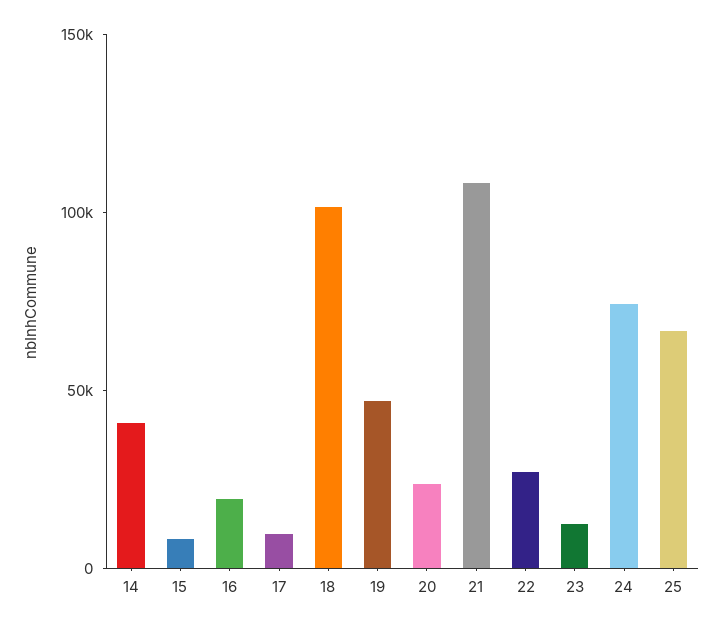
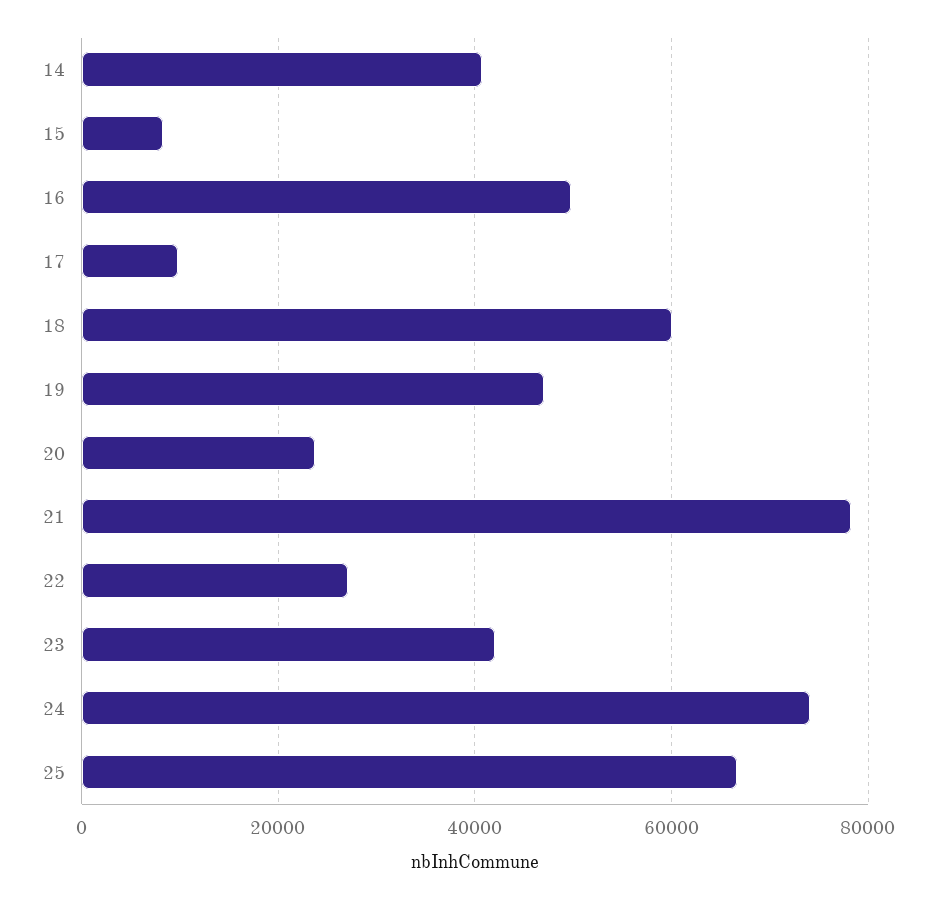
  {
    "14": 40000,
    "15": 8000,
-   "16": 20000,
+   "16": 50000,
    "17": 10000,
-   "18": 100000,
+   "18": 60000,
    "19": 48000,
    "20": 24000,
-   "21": 110000,
+   "21": 78000,
    "22": 28000,
-   "23": 10000,
+   "23": 42000,
    "24": 74000,
    "25": 66000
  }

